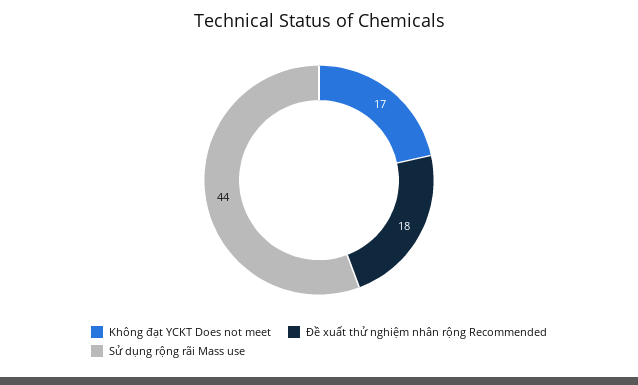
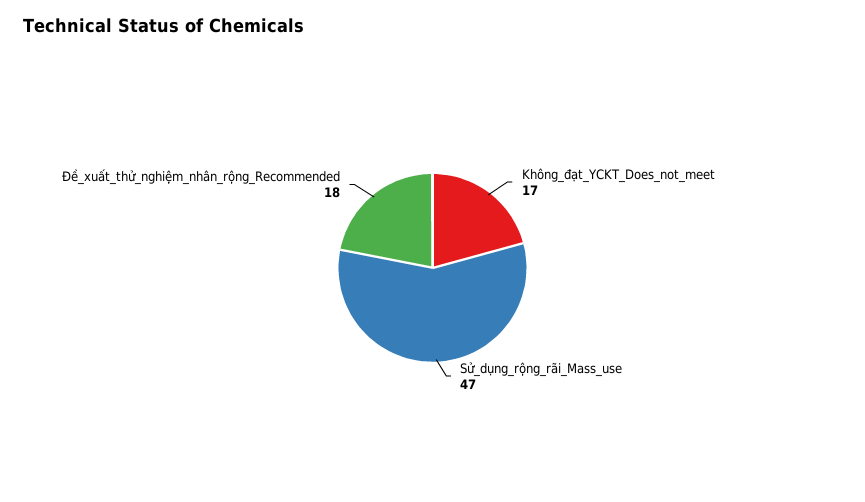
  {
    "Không đạt YCKT Does not meet": 17,
    "Đề xuất thử nghiệm nhân rộng Recommended": 18,
-   "Sử dụng rộng rãi Mass use": 44
+   "Sử dụng rộng rãi Mass use": 47
  }

